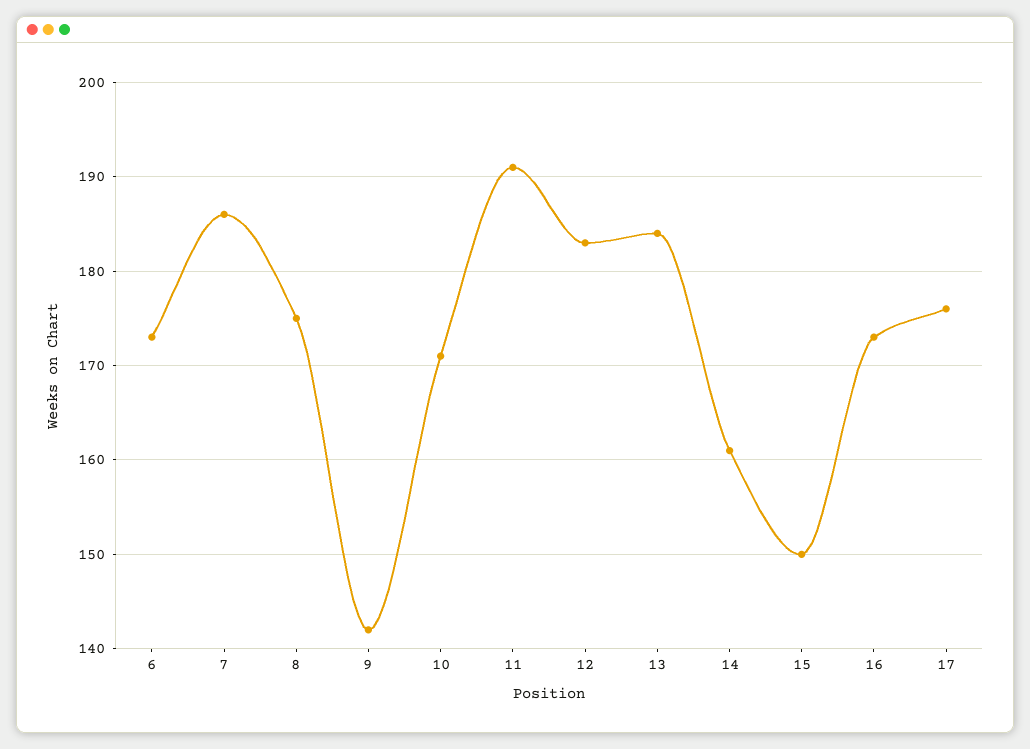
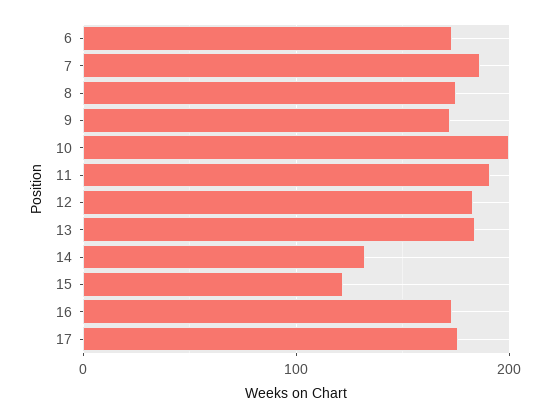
  {
    "6": 173,
    "7": 186,
    "8": 175,
-   "9": 142,
+   "9": 170,
-   "10": 171,
+   "10": 200,
    "11": 191,
    "12": 183,
    "13": 184,
-   "14": 161,
+   "14": 130,
-   "15": 150,
+   "15": 120,
    "16": 173,
    "17": 176
  }

